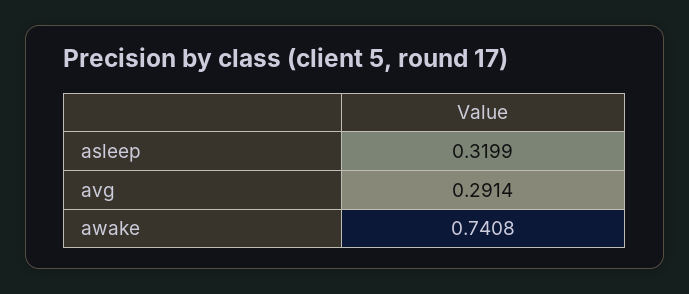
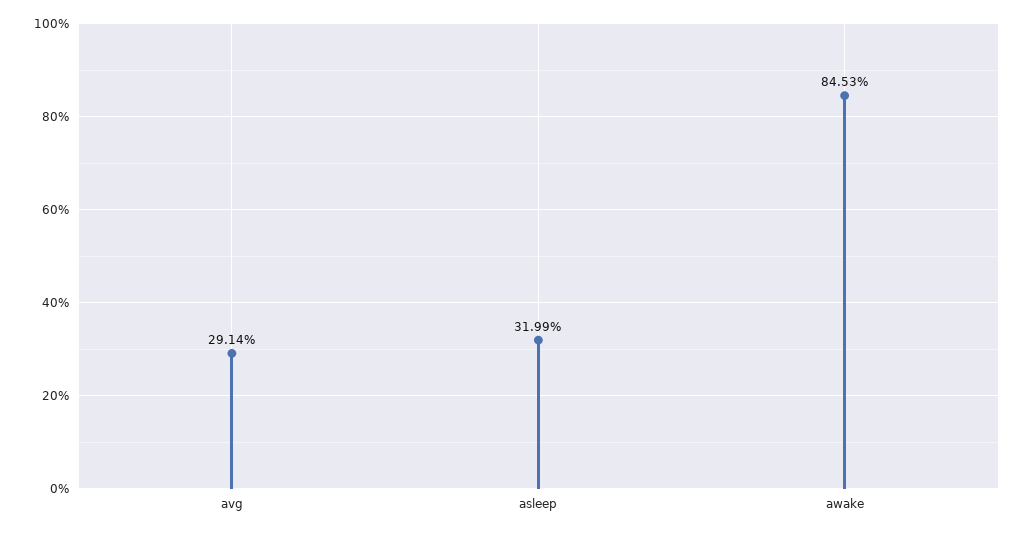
  {
    "asleep": 0.3199,
    "avg": 0.2914,
-   "awake": 0.7408
+   "awake": 0.8453
  }

